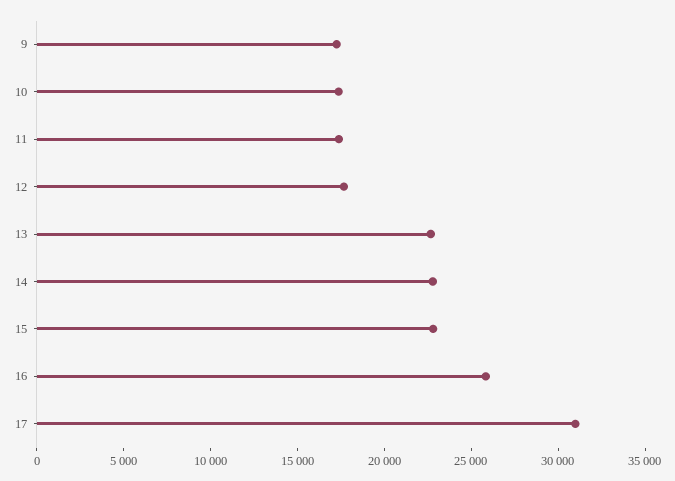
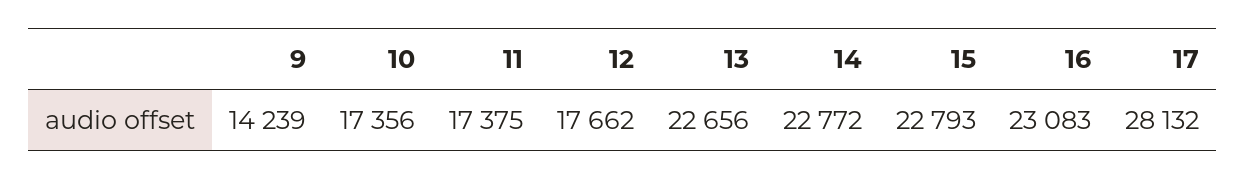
  {
-   "9": 17000,
+   "9": 14239,
    "10": 17356,
    "11": 17375,
    "12": 17662,
    "13": 22656,
    "14": 22772,
    "15": 22793,
-   "16": 26000,
+   "16": 23083,
-   "17": 31000
+   "17": 28132
  }

